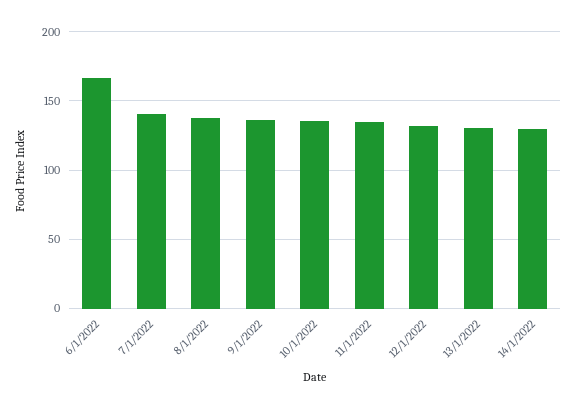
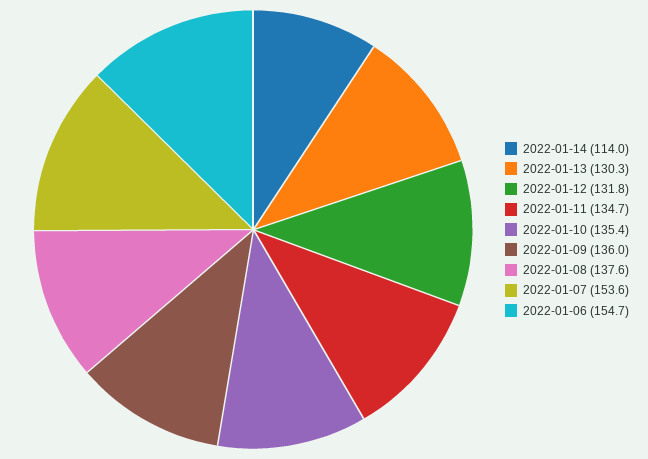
  {
-   "6/1/2022": 165,
+   "6/1/2022": 154.7,
-   "7/1/2022": 140,
+   "7/1/2022": 153.6,
    "8/1/2022": 137.6,
    "9/1/2022": 136,
    "10/1/2022": 135.4,
    "11/1/2022": 134.7,
    "12/1/2022": 131.8,
    "13/1/2022": 130.3,
-   "14/1/2022": 130
+   "14/1/2022": 114
  }

